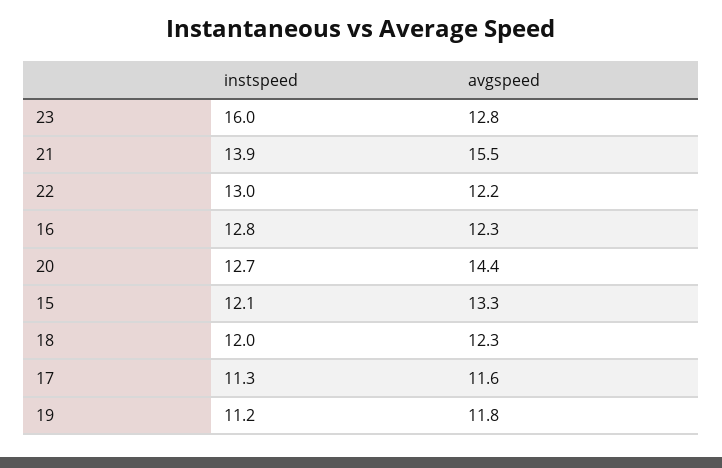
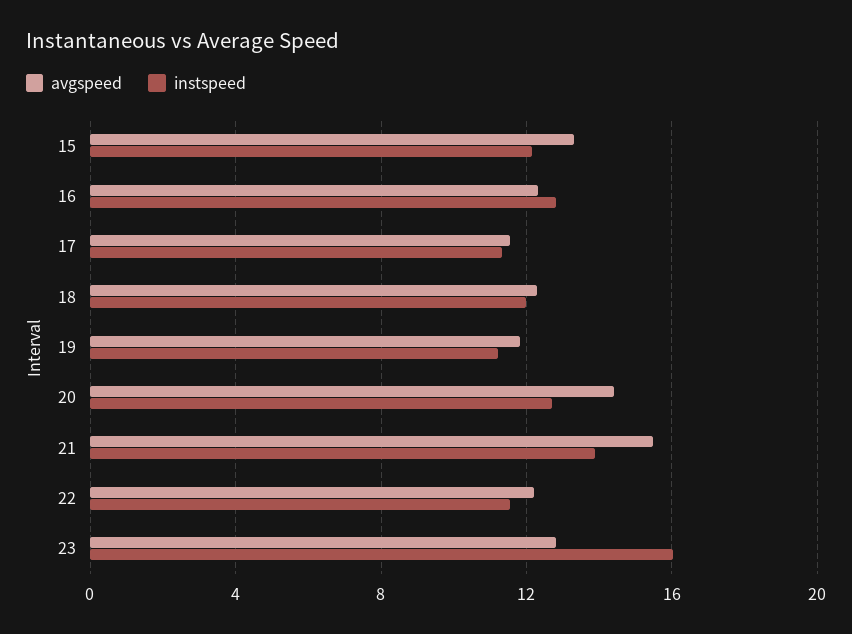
  {
    "instspeed": {
      "23": 16,
      "21": 13.9,
-     "22": 13,
+     "22": 11.5,
      "16": 12.8,
      "20": 12.7,
      "15": 12.1,
      "18": 12,
      "17": 11.3,
      "19": 11.2
    },
    "avgspeed": {
      "23": 12.8,
      "21": 15.5,
      "22": 12.2,
      "16": 12.3,
      "20": 14.4,
      "15": 13.3,
      "18": 12.3,
      "17": 11.6,
      "19": 11.8
    }
  }

